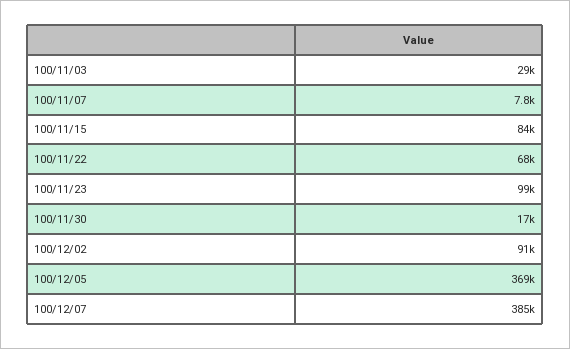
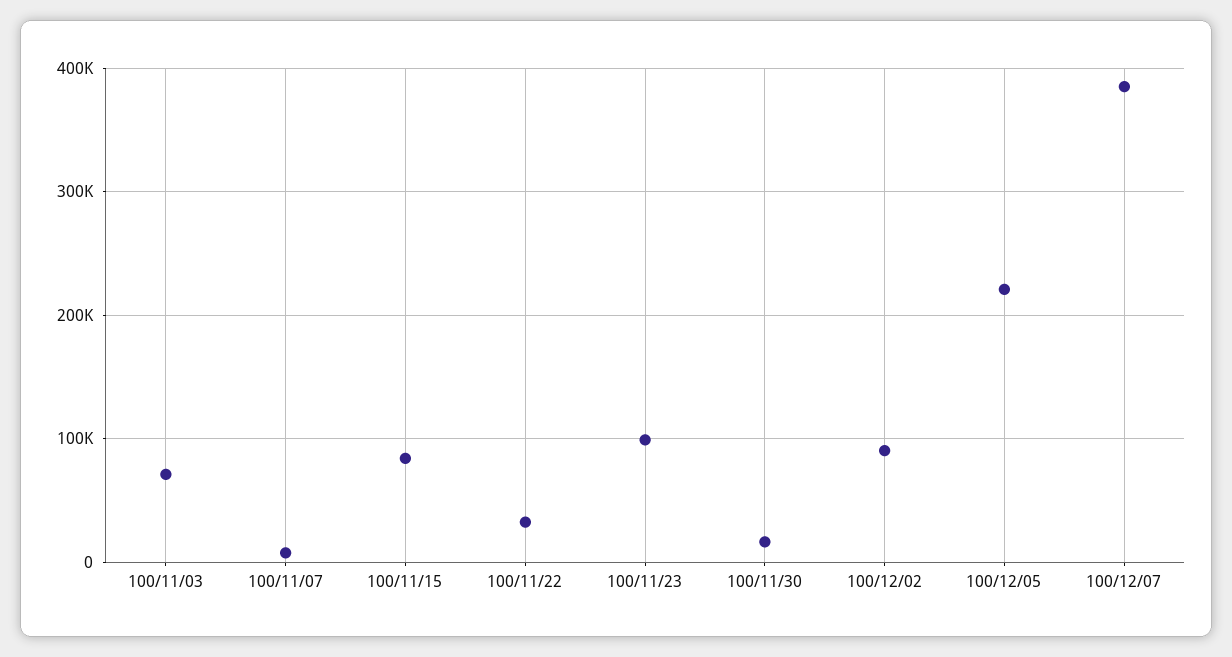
  {
-   "100/11/03": 29000,
+   "100/11/03": 70000,
    "100/11/07": 7800,
    "100/11/15": 84000,
-   "100/11/22": 68000,
+   "100/11/22": 30000,
    "100/11/23": 99000,
    "100/11/30": 17000,
    "100/12/02": 91000,
-   "100/12/05": 369000,
+   "100/12/05": 220000,
    "100/12/07": 385000
  }

